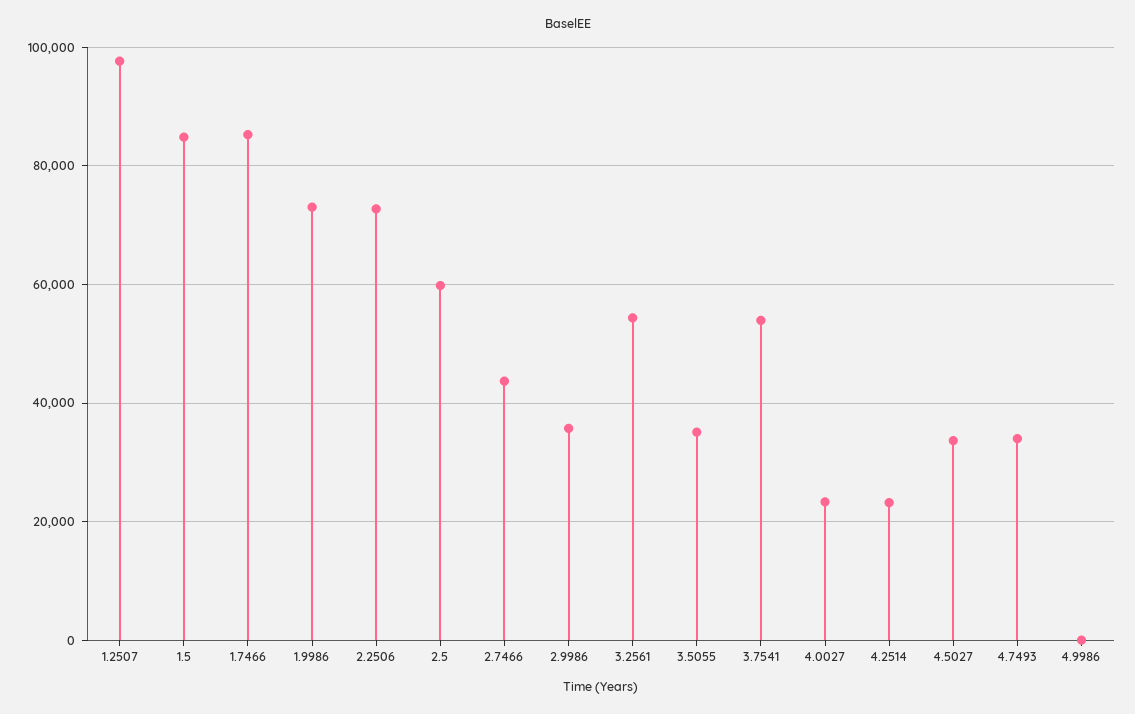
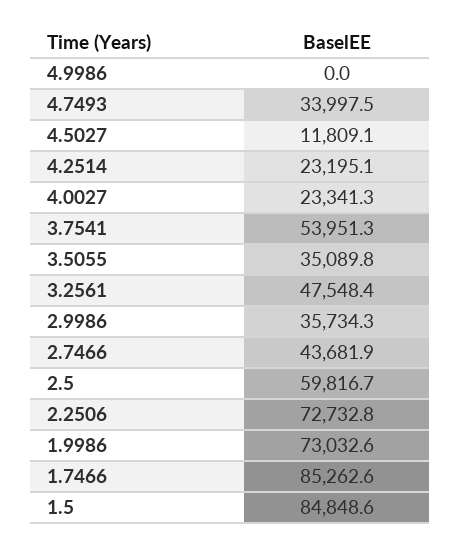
  {
-   "1.2507": 98000,
    "1.5": 84848.6,
    "1.7466": 85262.6,
    "1.9986": 73032.6,
    "2.2506": 72732.8,
    "2.5": 59816.7,
    "2.7466": 43681.9,
    "2.9986": 35734.3,
-   "3.2561": 54000,
+   "3.2561": 47548.4,
    "3.5055": 35089.8,
    "3.7541": 53951.3,
    "4.0027": 23341.3,
    "4.2514": 23195.1,
-   "4.5027": 34000,
+   "4.5027": 11809.1,
    "4.7493": 33997.5,
    "4.9986": 0
  }

